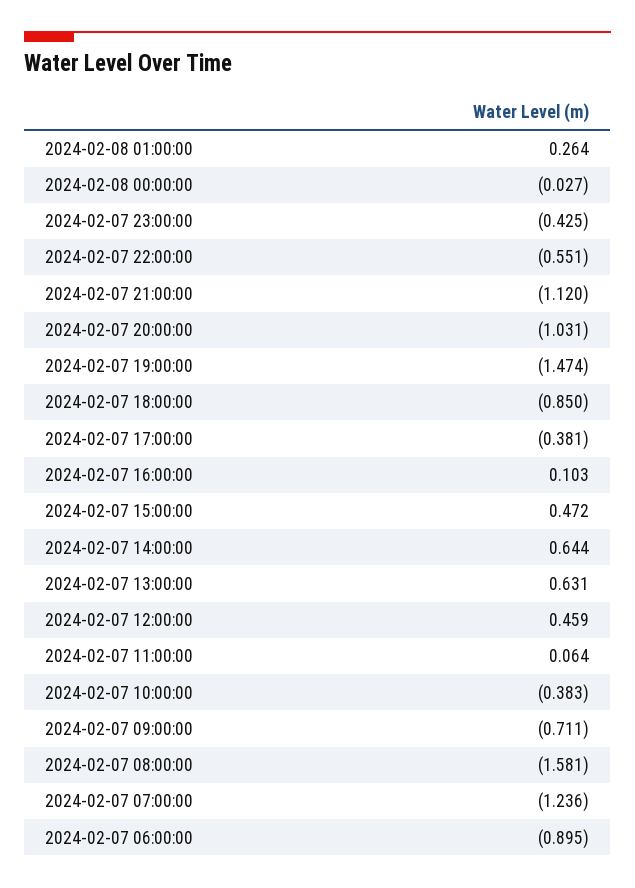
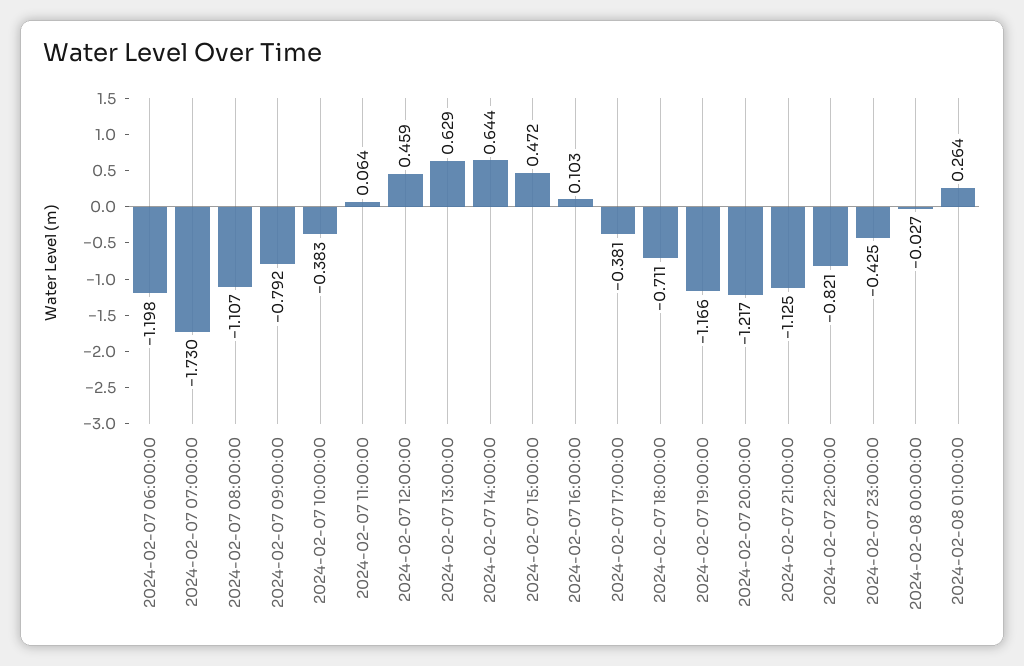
  {
    "2024-02-08 01:00:00": 0.264,
    "2024-02-08 00:00:00": -0.027,
    "2024-02-07 23:00:00": -0.425,
-   "2024-02-07 22:00:00": -0.551,
+   "2024-02-07 22:00:00": -0.821,
-   "2024-02-07 21:00:00": -1.12,
+   "2024-02-07 21:00:00": -1.125,
-   "2024-02-07 20:00:00": -1.031,
+   "2024-02-07 20:00:00": -1.217,
-   "2024-02-07 19:00:00": -1.474,
+   "2024-02-07 19:00:00": -1.166,
-   "2024-02-07 18:00:00": -0.85,
+   "2024-02-07 18:00:00": -0.711,
    "2024-02-07 17:00:00": -0.381,
    "2024-02-07 16:00:00": 0.103,
    "2024-02-07 15:00:00": 0.472,
    "2024-02-07 14:00:00": 0.644,
-   "2024-02-07 13:00:00": 0.631,
+   "2024-02-07 13:00:00": 0.629,
    "2024-02-07 12:00:00": 0.459,
    "2024-02-07 11:00:00": 0.064,
    "2024-02-07 10:00:00": -0.383,
-   "2024-02-07 09:00:00": -0.711,
+   "2024-02-07 09:00:00": -0.792,
-   "2024-02-07 08:00:00": -1.581,
+   "2024-02-07 08:00:00": -1.107,
-   "2024-02-07 07:00:00": -1.236,
+   "2024-02-07 07:00:00": -1.73,
-   "2024-02-07 06:00:00": -0.895
+   "2024-02-07 06:00:00": -1.198
  }

